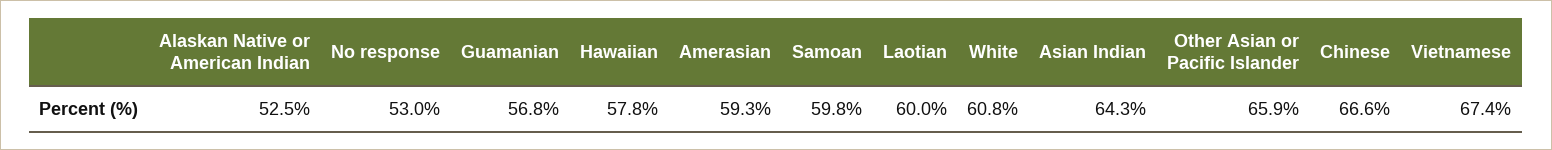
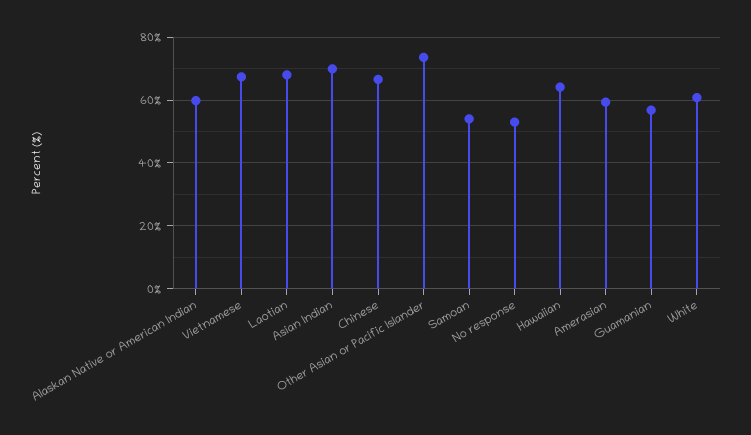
  {
-   "Alaskan Native or American Indian": 52.5,
+   "Alaskan Native or American Indian": 60,
    "No response": 53,
    "Guamanian": 56.8,
-   "Hawaiian": 57.8,
+   "Hawaiian": 64,
    "Amerasian": 59.3,
-   "Samoan": 59.8,
+   "Samoan": 54,
-   "Laotian": 60,
+   "Laotian": 68,
    "White": 60.8,
-   "Asian Indian": 64.3,
+   "Asian Indian": 70,
-   "Other Asian or Pacific Islander": 65.9,
+   "Other Asian or Pacific Islander": 74,
    "Chinese": 66.6,
    "Vietnamese": 67.4
  }

